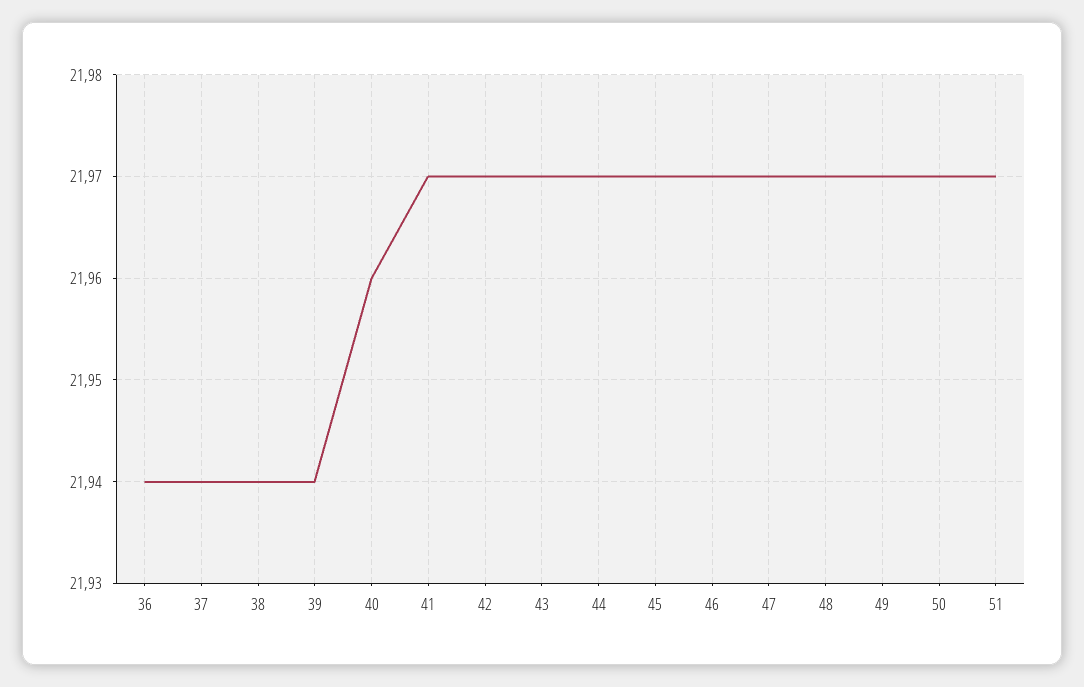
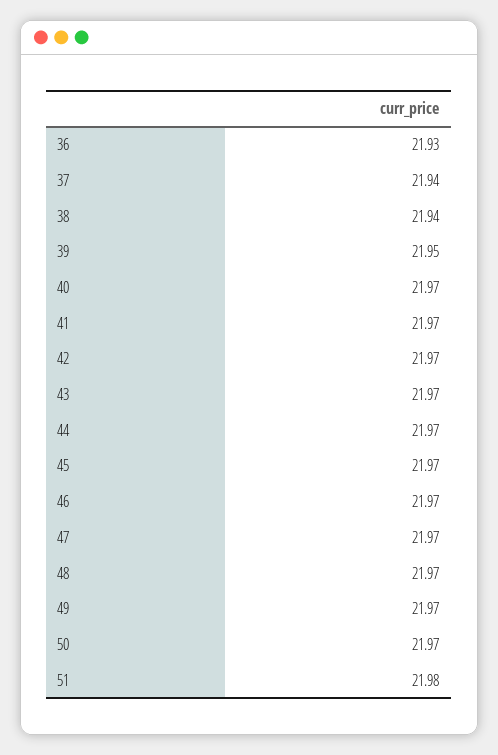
  {
-   "36": 21.94,
+   "36": 21.93,
    "37": 21.94,
    "38": 21.94,
-   "39": 21.94,
+   "39": 21.95,
-   "40": 21.96,
+   "40": 21.97,
    "41": 21.97,
    "42": 21.97,
    "43": 21.97,
    "44": 21.97,
    "45": 21.97,
    "46": 21.97,
    "47": 21.97,
    "48": 21.97,
    "49": 21.97,
    "50": 21.97,
-   "51": 21.97
+   "51": 21.98
  }

